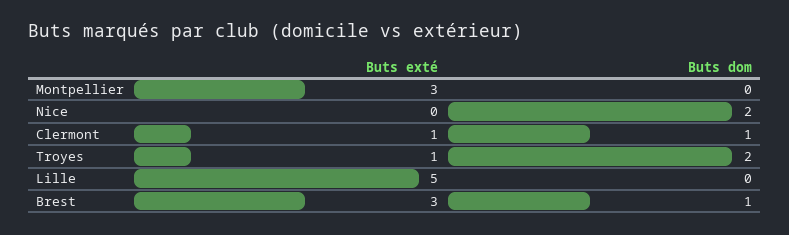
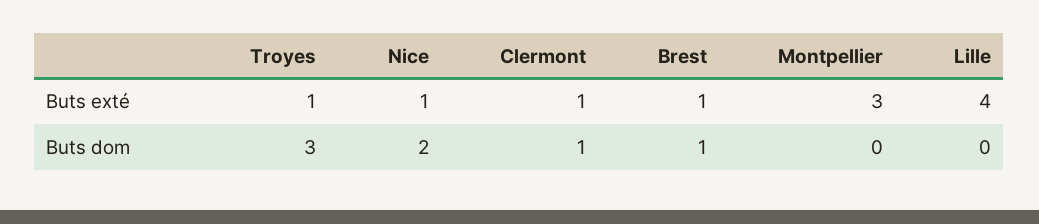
  {
    "Buts exté": {
      "Montpellier": 3,
-     "Nice": 0,
+     "Nice": 1,
      "Clermont": 1,
      "Troyes": 1,
-     "Lille": 5,
+     "Lille": 4,
-     "Brest": 3
+     "Brest": 1
    },
    "Buts dom": {
      "Montpellier": 0,
      "Nice": 2,
      "Clermont": 1,
-     "Troyes": 2,
+     "Troyes": 3,
      "Lille": 0,
      "Brest": 1
    }
  }

